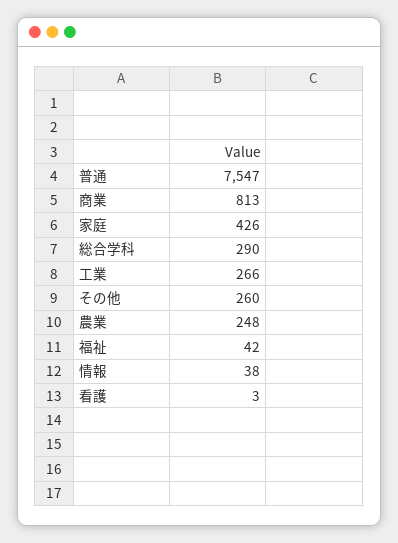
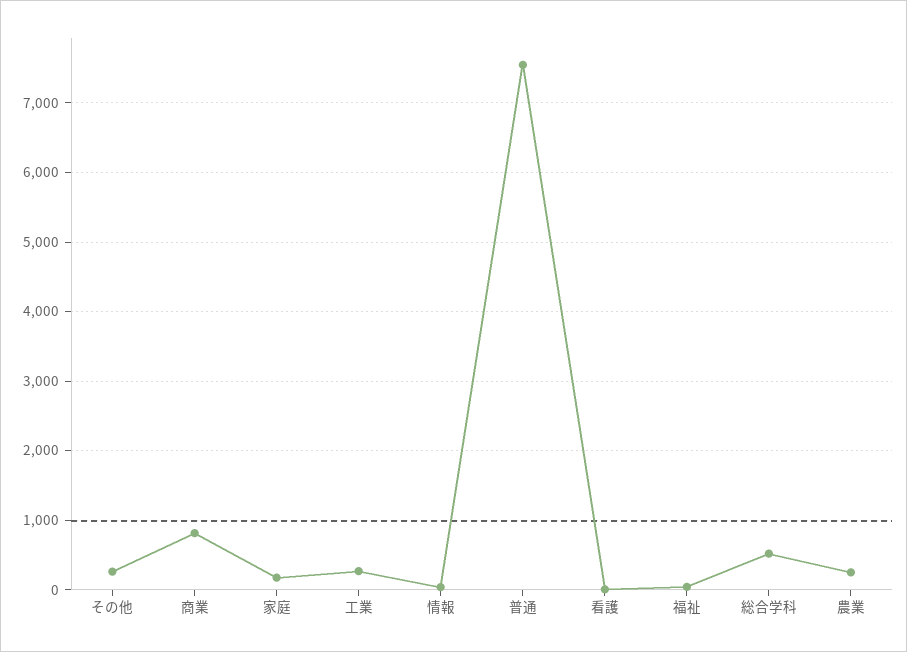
  {
    "普通": 7547,
    "商業": 813,
-   "家庭": 426,
+   "家庭": 200,
-   "総合学科": 290,
+   "総合学科": 500,
    "工業": 266,
    "その他": 260,
    "農業": 248,
    "福祉": 42,
    "情報": 38,
    "看護": 3
  }

